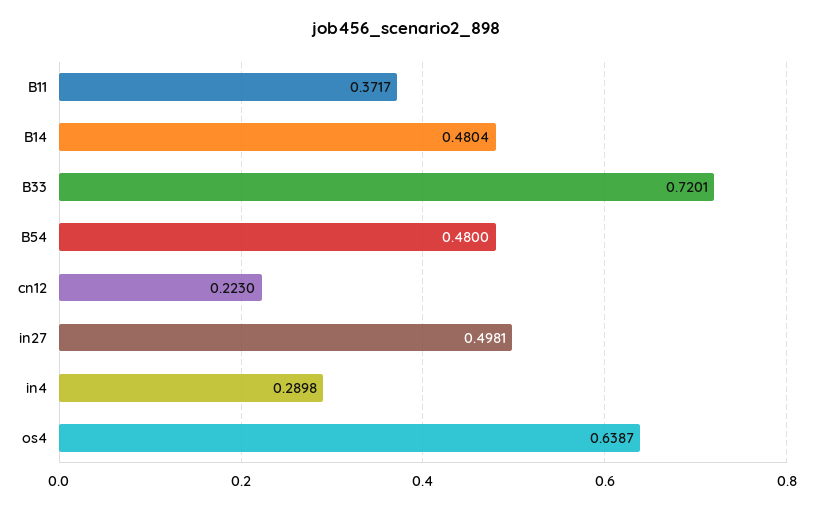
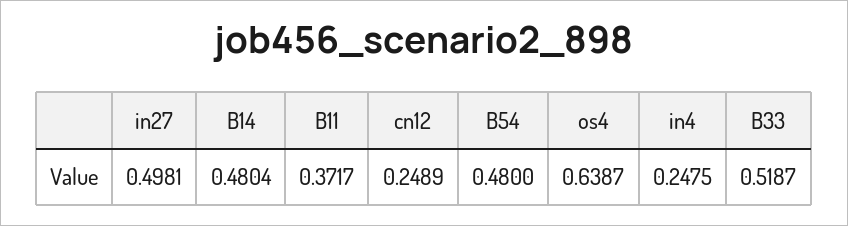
  {
    "B11": 0.3717,
    "B14": 0.4804,
-   "B33": 0.7201,
+   "B33": 0.5187,
    "B54": 0.48,
-   "cn12": 0.223,
+   "cn12": 0.2489,
    "in27": 0.4981,
-   "in4": 0.2898,
+   "in4": 0.2475,
    "os4": 0.6387
  }

